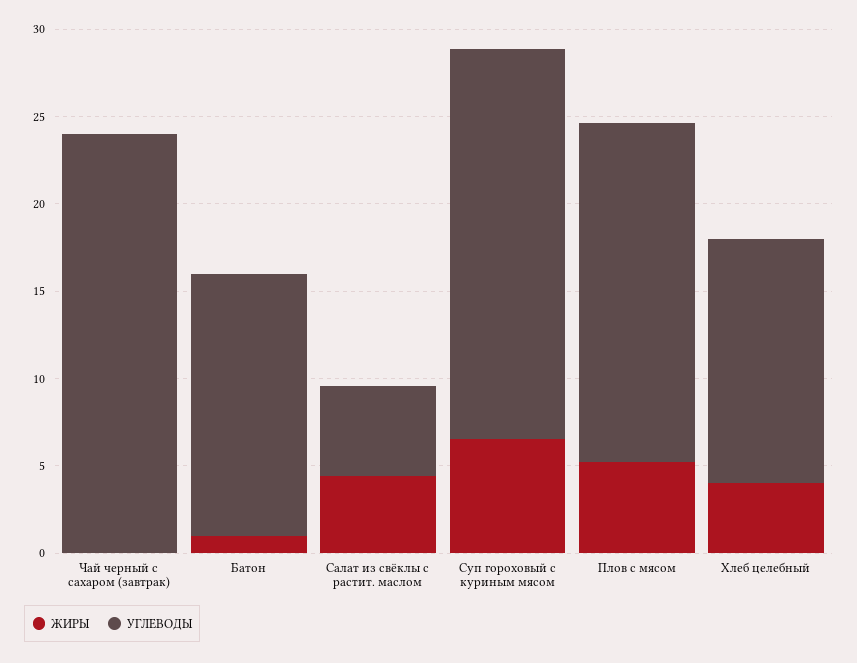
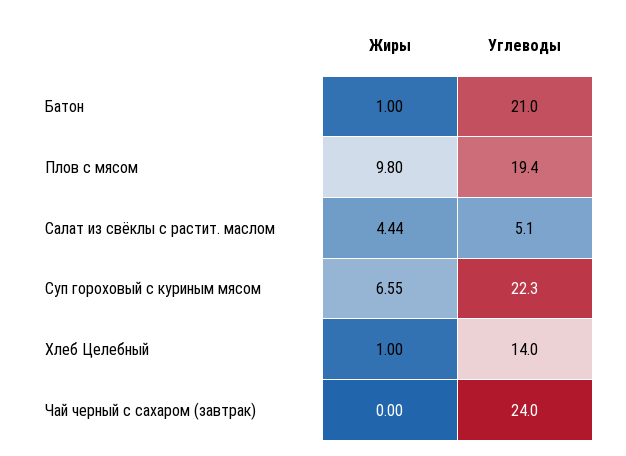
  {
    "ЖИРЫ": {
      "Чай черный с сахаром (завтрак)": 0,
      "Батон": 1,
      "Салат из свёклы с растит. маслом": 4.44,
      "Суп гороховый с куриным мясом": 6.55,
-     "Плов с мясом": 5,
+     "Плов с мясом": 9.8,
-     "Хлеб целебный": 4
+     "Хлеб целебный": 1
    },
    "УГЛЕВОДЫ": {
      "Чай черный с сахаром (завтрак)": 24,
-     "Батон": 15,
+     "Батон": 21,
      "Салат из свёклы с растит. маслом": 5.1,
      "Суп гороховый с куриным мясом": 22.3,
      "Плов с мясом": 19.4,
      "Хлеб целебный": 14
    }
  }

